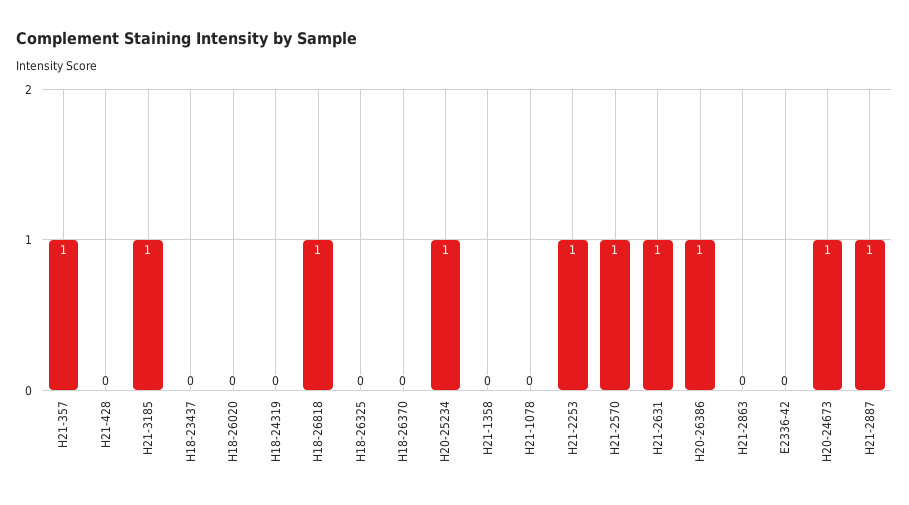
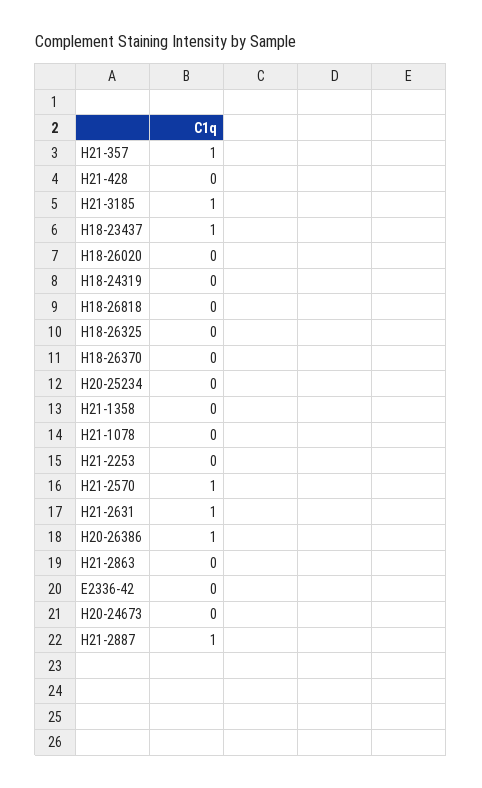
  {
    "H21-357": 1,
    "H21-428": 0,
    "H21-3185": 1,
-   "H18-23437": 0,
+   "H18-23437": 1,
    "H18-26020": 0,
    "H18-24319": 0,
-   "H18-26818": 1,
+   "H18-26818": 0,
    "H18-26325": 0,
    "H18-26370": 0,
-   "H20-25234": 1,
+   "H20-25234": 0,
    "H21-1358": 0,
    "H21-1078": 0,
-   "H21-2253": 1,
+   "H21-2253": 0,
    "H21-2570": 1,
    "H21-2631": 1,
    "H20-26386": 1,
    "H21-2863": 0,
    "E2336-42": 0,
-   "H20-24673": 1,
+   "H20-24673": 0,
    "H21-2887": 1
  }

